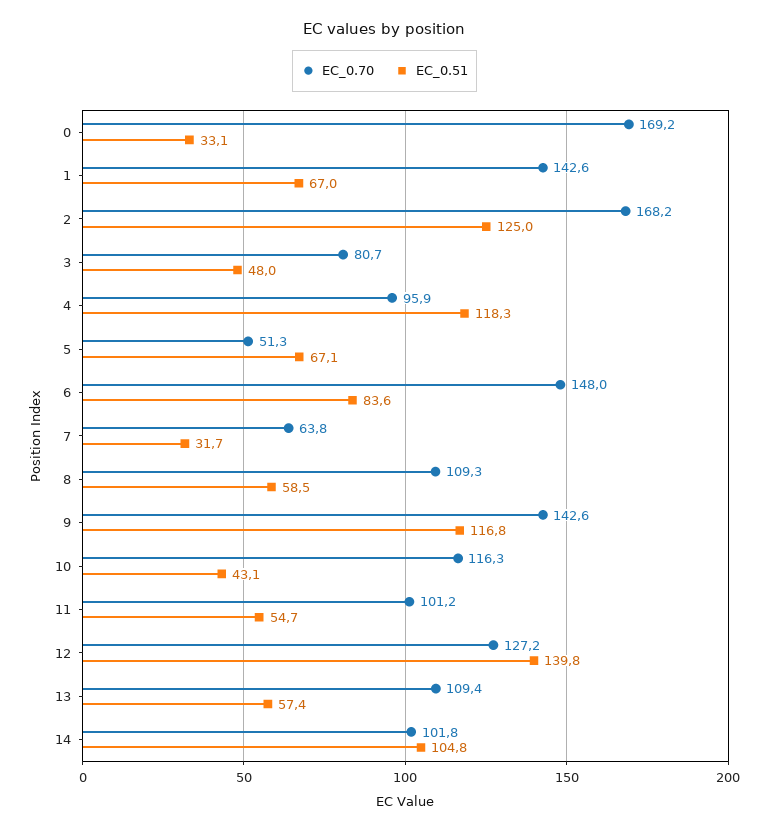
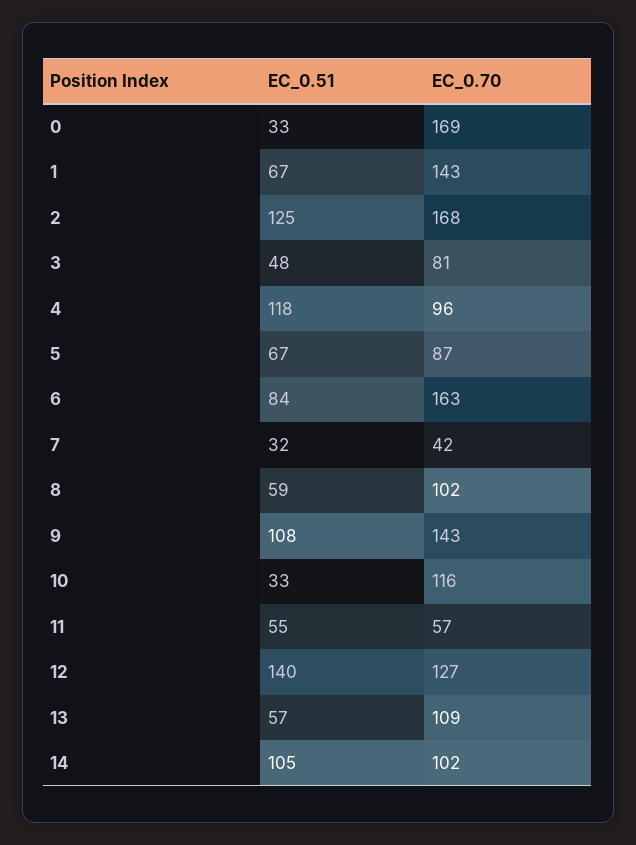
  {
    "EC_0.70": {
      "0": 169.2,
      "1": 142.6,
      "2": 168.2,
      "3": 80.7,
      "4": 95.9,
-     "5": 51.3,
+     "5": 87,
-     "6": 148,
+     "6": 163,
-     "7": 63.8,
+     "7": 42,
-     "8": 109.3,
+     "8": 102,
      "9": 142.6,
      "10": 116.3,
-     "11": 101.2,
+     "11": 57,
      "12": 127.2,
      "13": 109.4,
      "14": 101.8
    },
    "EC_0.51": {
      "0": 33.1,
      "1": 67,
      "2": 125,
      "3": 48,
      "4": 118.3,
      "5": 67.1,
      "6": 83.6,
      "7": 31.7,
      "8": 58.5,
-     "9": 116.8,
+     "9": 108,
-     "10": 43.1,
+     "10": 33,
      "11": 54.7,
      "12": 139.8,
      "13": 57.4,
      "14": 104.8
    }
  }

